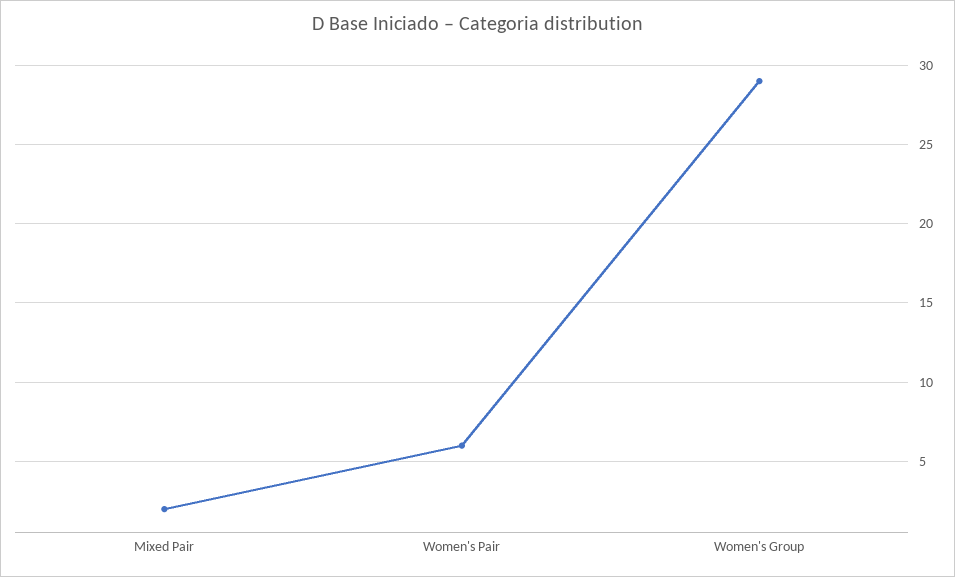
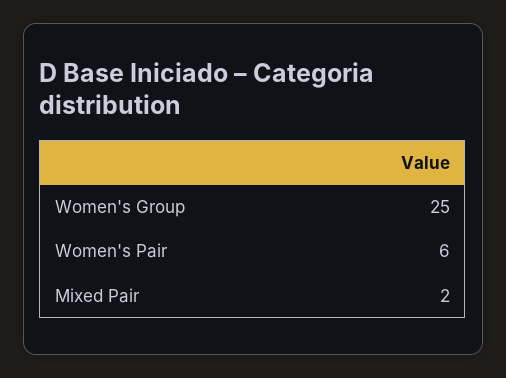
  {
    "Mixed Pair": 2,
    "Women's Pair": 6,
-   "Women's Group": 29
+   "Women's Group": 25
  }

